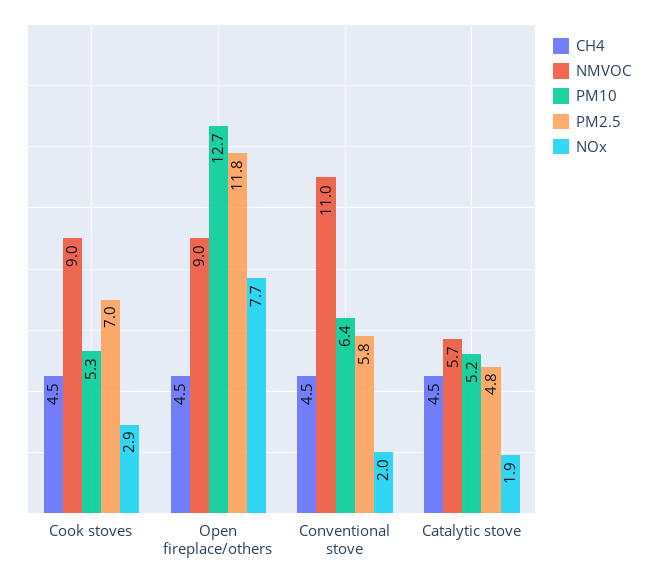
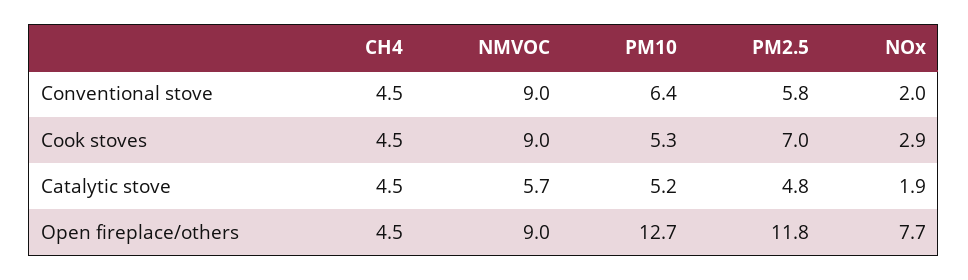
  {
    "CH4": {
      "Cook stoves": 4.5,
      "Open fireplace/others": 4.5,
      "Conventional stove": 4.5,
      "Catalytic stove": 4.5
    },
    "NMVOC": {
      "Cook stoves": 9,
      "Open fireplace/others": 9,
-     "Conventional stove": 11,
+     "Conventional stove": 9,
      "Catalytic stove": 5.7
    },
    "PM10": {
      "Cook stoves": 5.3,
      "Open fireplace/others": 12.7,
      "Conventional stove": 6.4,
      "Catalytic stove": 5.2
    },
    "PM2.5": {
      "Cook stoves": 7,
      "Open fireplace/others": 11.8,
      "Conventional stove": 5.8,
      "Catalytic stove": 4.8
    },
    "NOx": {
      "Cook stoves": 2.9,
      "Open fireplace/others": 7.7,
      "Conventional stove": 2,
      "Catalytic stove": 1.9
    }
  }

